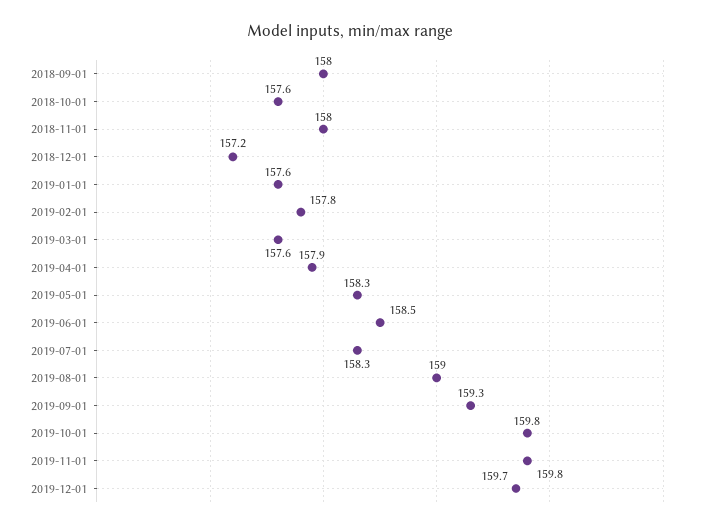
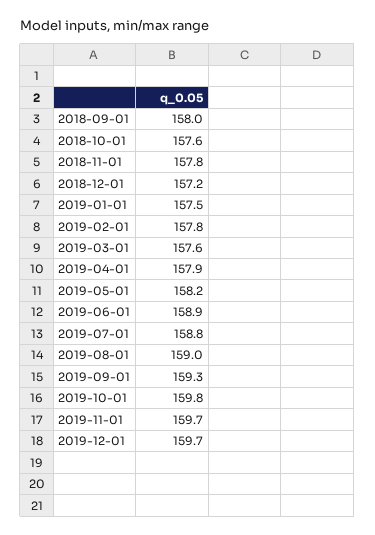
  {
    "2018-09-01": 158,
    "2018-10-01": 157.6,
-   "2018-11-01": 158,
+   "2018-11-01": 157.8,
    "2018-12-01": 157.2,
-   "2019-01-01": 157.6,
+   "2019-01-01": 157.5,
    "2019-02-01": 157.8,
    "2019-03-01": 157.6,
    "2019-04-01": 157.9,
-   "2019-05-01": 158.3,
+   "2019-05-01": 158.2,
-   "2019-06-01": 158.5,
+   "2019-06-01": 158.9,
-   "2019-07-01": 158.3,
+   "2019-07-01": 158.8,
    "2019-08-01": 159,
    "2019-09-01": 159.3,
    "2019-10-01": 159.8,
-   "2019-11-01": 159.8,
+   "2019-11-01": 159.7,
    "2019-12-01": 159.7
  }

